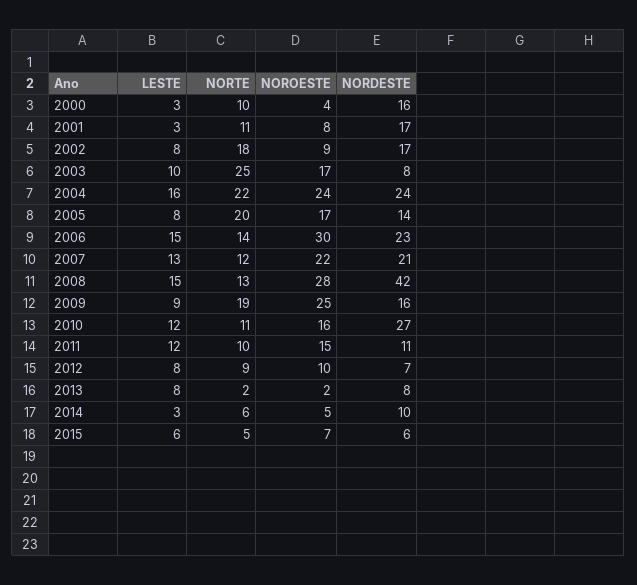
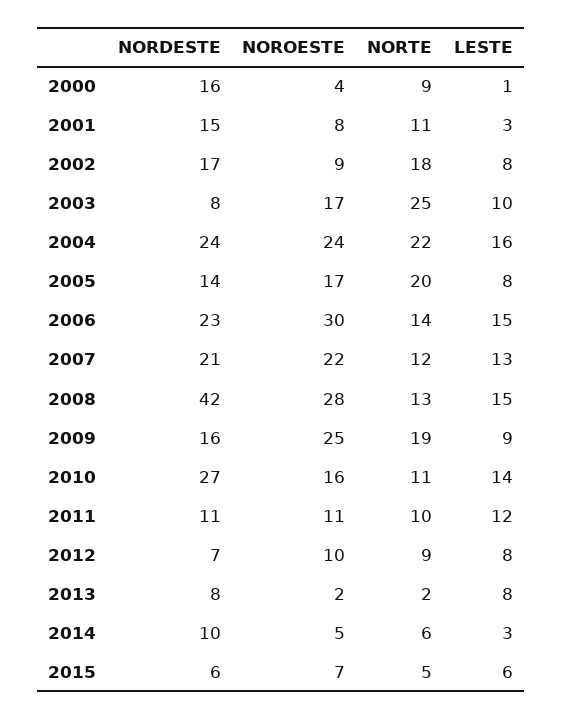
  {
    "LESTE": {
-     "2000": 3,
+     "2000": 1,
      "2001": 3,
      "2002": 8,
      "2003": 10,
      "2004": 16,
      "2005": 8,
      "2006": 15,
      "2007": 13,
      "2008": 15,
      "2009": 9,
-     "2010": 12,
+     "2010": 14,
      "2011": 12,
      "2012": 8,
      "2013": 8,
      "2014": 3,
      "2015": 6
    },
    "NORTE": {
-     "2000": 10,
+     "2000": 9,
      "2001": 11,
      "2002": 18,
      "2003": 25,
      "2004": 22,
      "2005": 20,
      "2006": 14,
      "2007": 12,
      "2008": 13,
      "2009": 19,
      "2010": 11,
      "2011": 10,
      "2012": 9,
      "2013": 2,
      "2014": 6,
      "2015": 5
    },
    "NOROESTE": {
      "2000": 4,
      "2001": 8,
      "2002": 9,
      "2003": 17,
      "2004": 24,
      "2005": 17,
      "2006": 30,
      "2007": 22,
      "2008": 28,
      "2009": 25,
      "2010": 16,
-     "2011": 15,
+     "2011": 11,
      "2012": 10,
      "2013": 2,
      "2014": 5,
      "2015": 7
    },
    "NORDESTE": {
      "2000": 16,
-     "2001": 17,
+     "2001": 15,
      "2002": 17,
      "2003": 8,
      "2004": 24,
      "2005": 14,
      "2006": 23,
      "2007": 21,
      "2008": 42,
      "2009": 16,
      "2010": 27,
      "2011": 11,
      "2012": 7,
      "2013": 8,
      "2014": 10,
      "2015": 6
    }
  }

